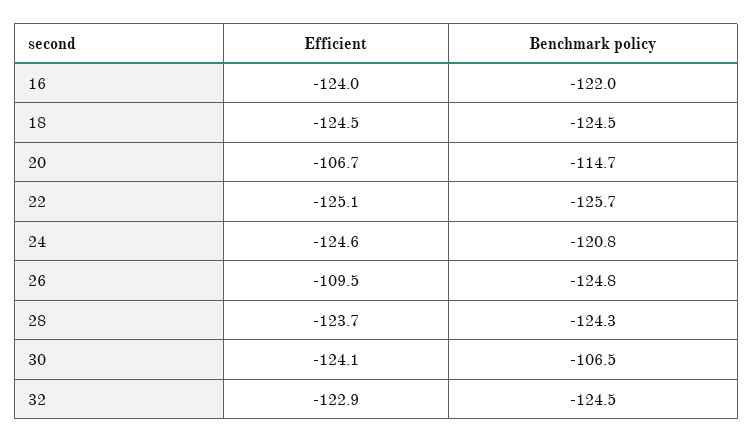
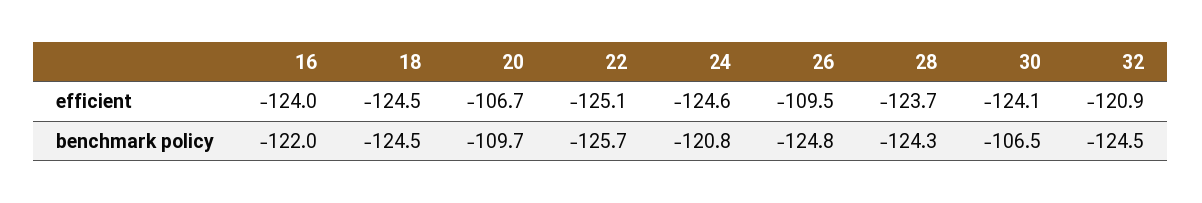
  {
    "Efficient": {
      "16": -124,
      "18": -124.5,
      "20": -106.7,
      "22": -125.1,
      "24": -124.6,
      "26": -109.5,
      "28": -123.7,
      "30": -124.1,
-     "32": -122.9
+     "32": -120.9
    },
    "Benchmark policy": {
      "16": -122,
      "18": -124.5,
-     "20": -114.7,
+     "20": -109.7,
      "22": -125.7,
      "24": -120.8,
      "26": -124.8,
      "28": -124.3,
      "30": -106.5,
      "32": -124.5
    }
  }

